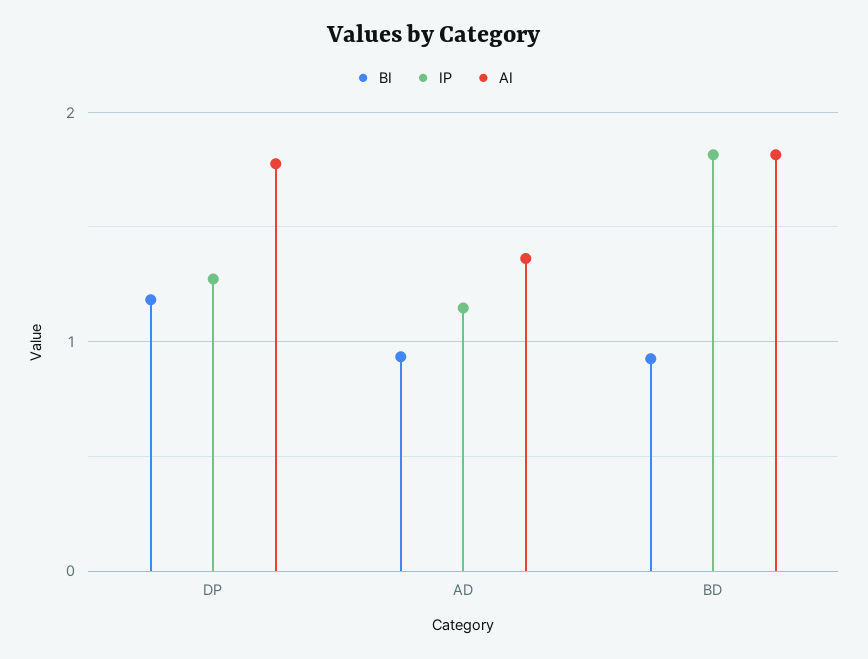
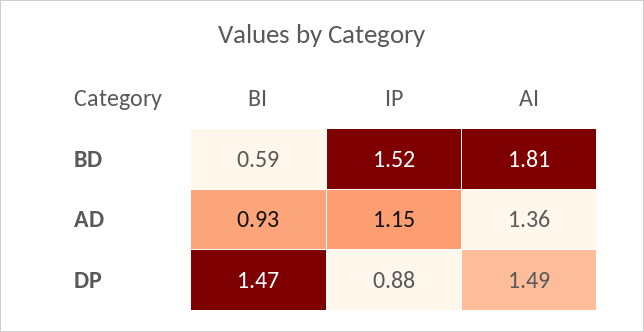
  {
    "BI": {
-     "DP": 1.2,
+     "DP": 1.47,
      "AD": 0.93,
-     "BD": 0.9
+     "BD": 0.59
    },
    "IP": {
-     "DP": 1.3,
+     "DP": 0.88,
      "AD": 1.15,
-     "BD": 1.8
+     "BD": 1.52
    },
    "AI": {
-     "DP": 1.8,
+     "DP": 1.49,
      "AD": 1.36,
      "BD": 1.81
    }
  }

